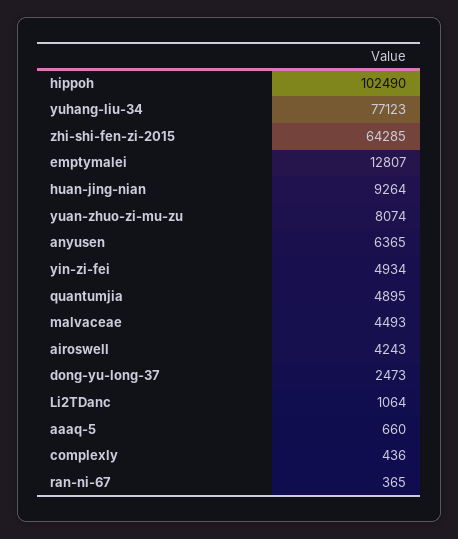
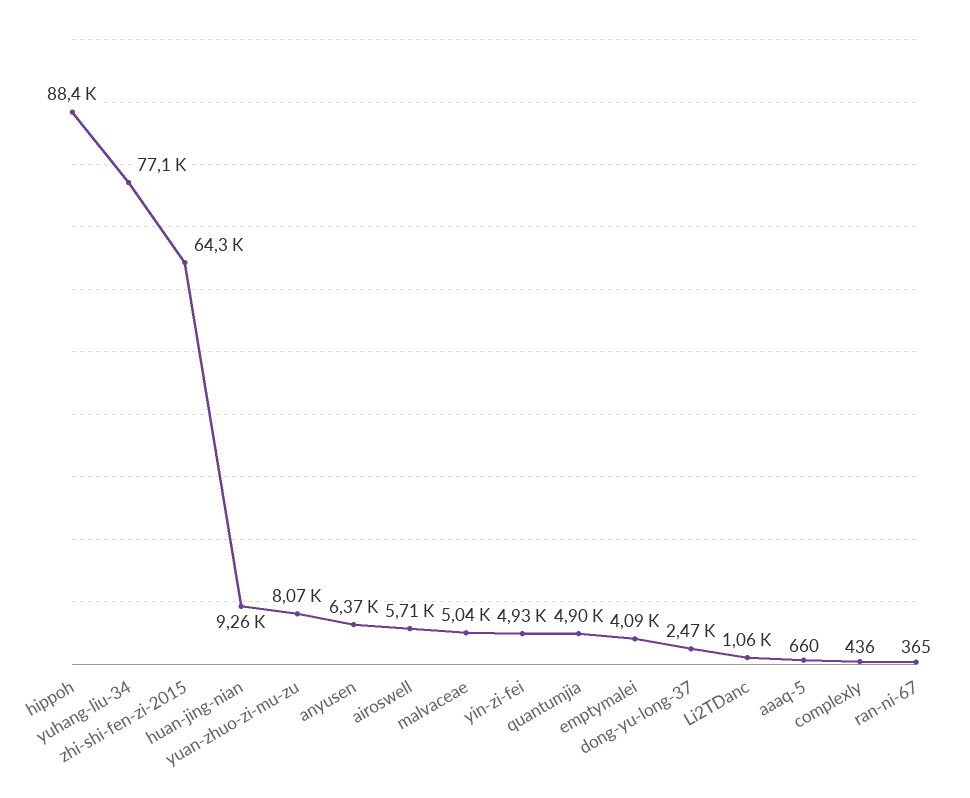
  {
-   "hippoh": 102490,
+   "hippoh": 88400,
    "yuhang-liu-34": 77123,
    "zhi-shi-fen-zi-2015": 64285,
-   "emptymalei": 12807,
+   "emptymalei": 4090,
    "huan-jing-nian": 9264,
    "yuan-zhuo-zi-mu-zu": 8074,
    "anyusen": 6365,
    "yin-zi-fei": 4934,
    "quantumjia": 4895,
-   "malvaceae": 4493,
+   "malvaceae": 5040,
-   "airoswell": 4243,
+   "airoswell": 5710,
    "dong-yu-long-37": 2473,
    "Li2TDanc": 1064,
    "aaaq-5": 660,
    "complexly": 436,
    "ran-ni-67": 365
  }

